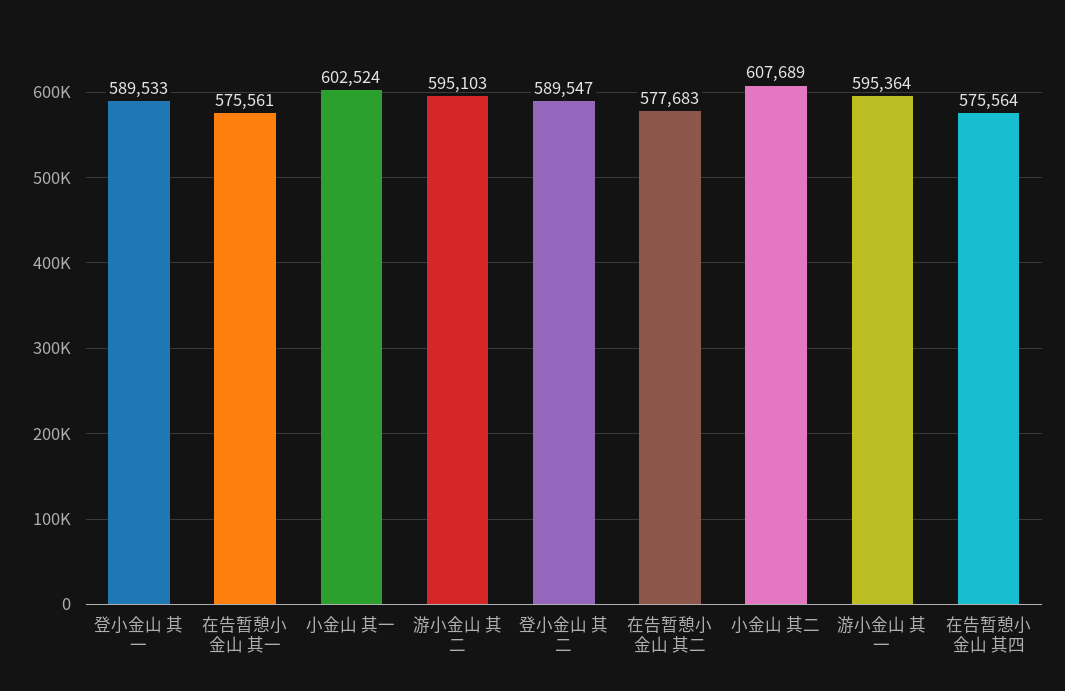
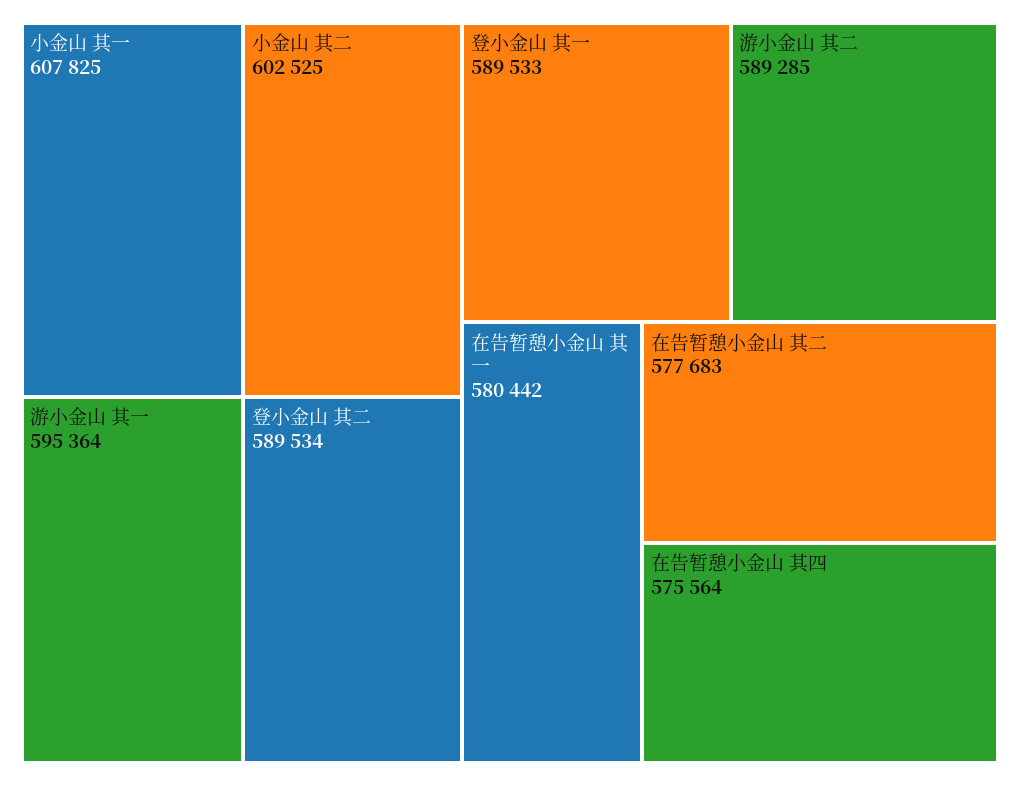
  {
    "登小金山 其一": 589533,
-   "在告暂憩小金山 其一": 575561,
+   "在告暂憩小金山 其一": 580442,
-   "小金山 其一": 602524,
+   "小金山 其一": 607825,
-   "游小金山 其二": 595103,
+   "游小金山 其二": 589285,
-   "登小金山 其二": 589547,
+   "登小金山 其二": 589534,
    "在告暂憩小金山 其二": 577683,
-   "小金山 其二": 607689,
+   "小金山 其二": 602525,
    "游小金山 其一": 595364,
    "在告暂憩小金山 其四": 575564
  }

